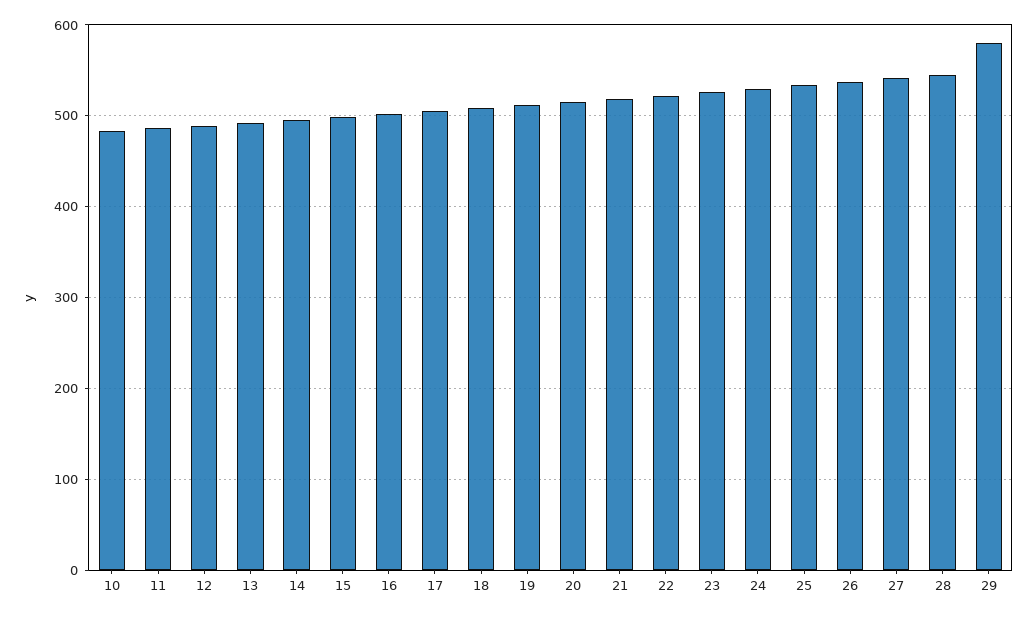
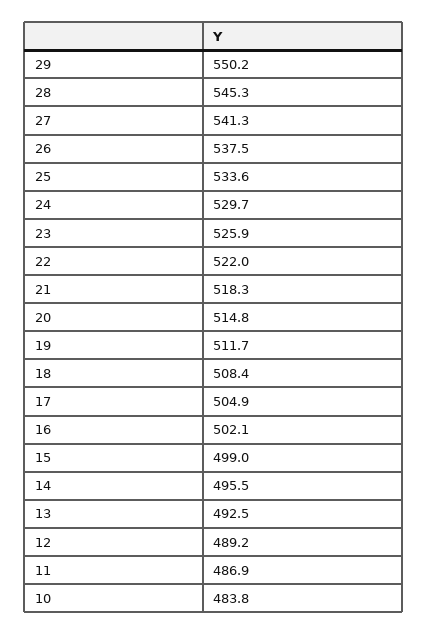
  {
    "10": 483.8,
    "11": 486.9,
    "12": 489.2,
    "13": 492.5,
    "14": 495.5,
    "15": 499,
    "16": 502.1,
    "17": 504.9,
    "18": 508.4,
    "19": 511.7,
    "20": 514.8,
    "21": 518.3,
    "22": 522,
    "23": 525.9,
    "24": 529.7,
    "25": 533.6,
    "26": 537.5,
    "27": 541.3,
    "28": 545.3,
-   "29": 580
+   "29": 550.2
  }

